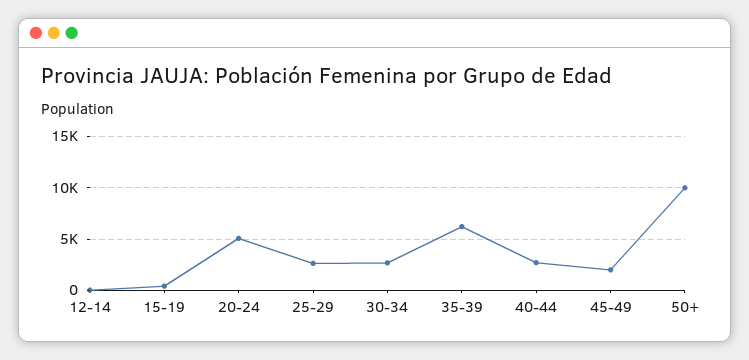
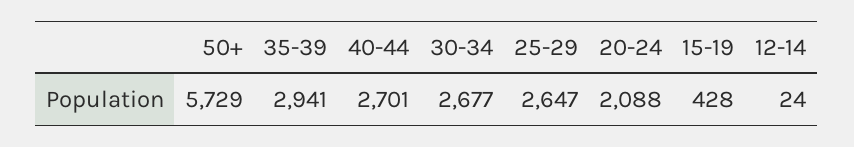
  {
    "12-14": 24,
    "15-19": 428,
-   "20-24": 5000,
+   "20-24": 2088,
    "25-29": 2647,
    "30-34": 2677,
-   "35-39": 6000,
+   "35-39": 2941,
    "40-44": 2701,
-   "45-49": 2000,
-   "50+": 10000
+   "50+": 5729
  }

